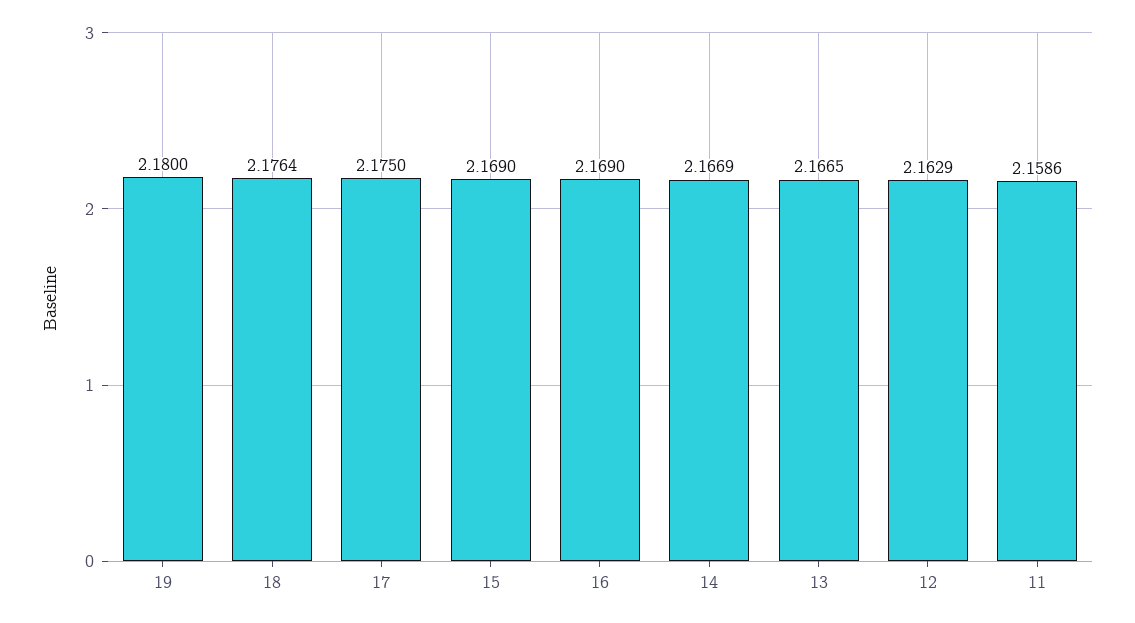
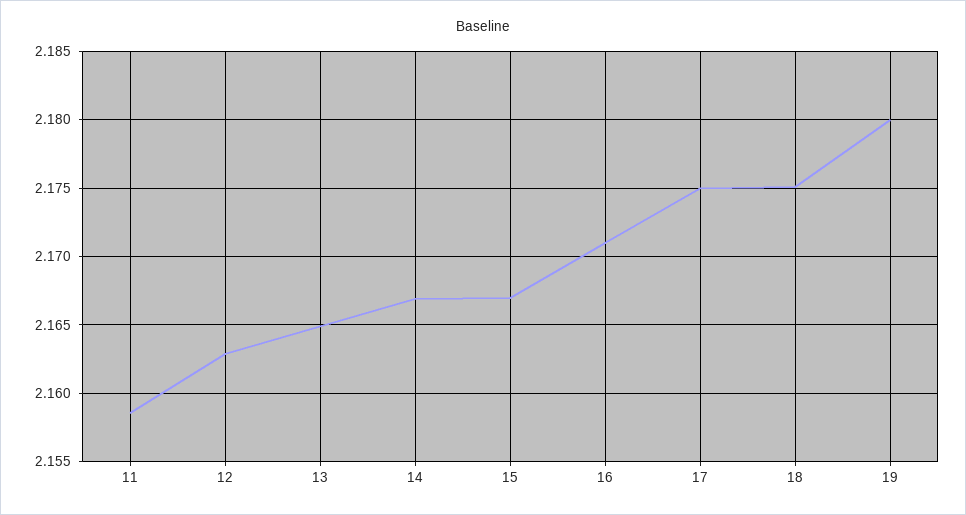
  {
    "19": 2.18,
-   "18": 2.1764,
+   "18": 2.175,
    "17": 2.175,
-   "15": 2.169,
+   "15": 2.167,
-   "16": 2.169,
+   "16": 2.171,
    "14": 2.1669,
-   "13": 2.1665,
+   "13": 2.165,
    "12": 2.1629,
    "11": 2.1586
  }

